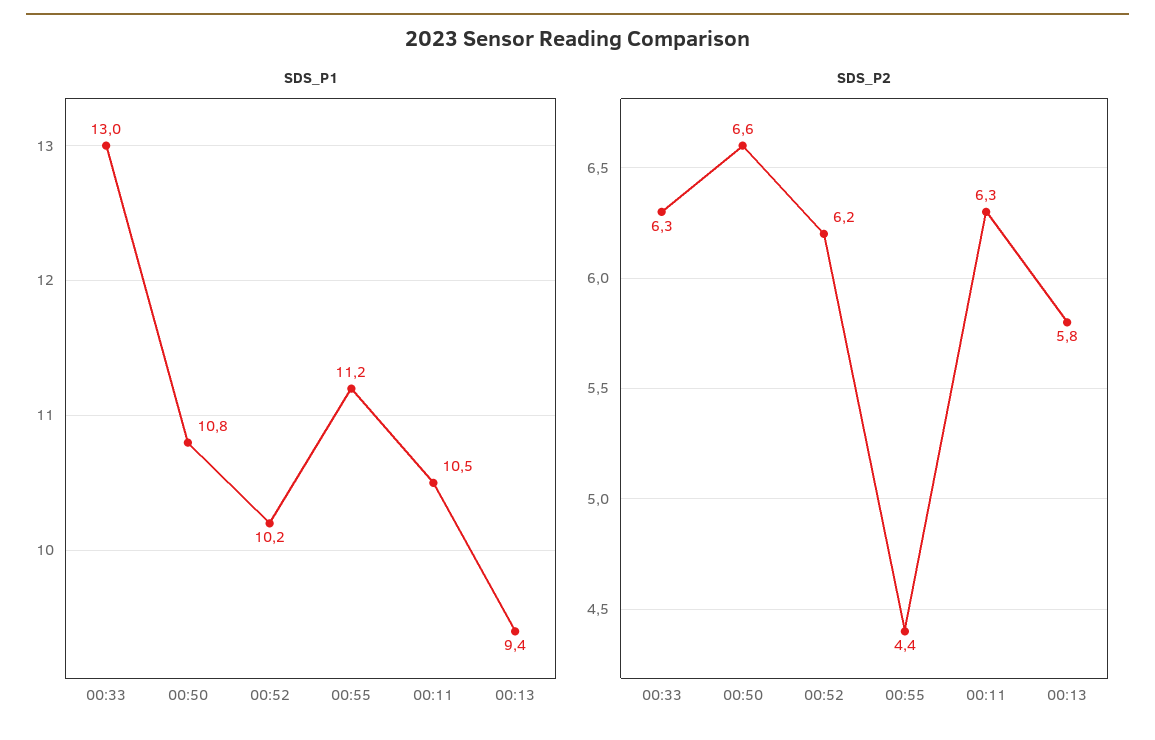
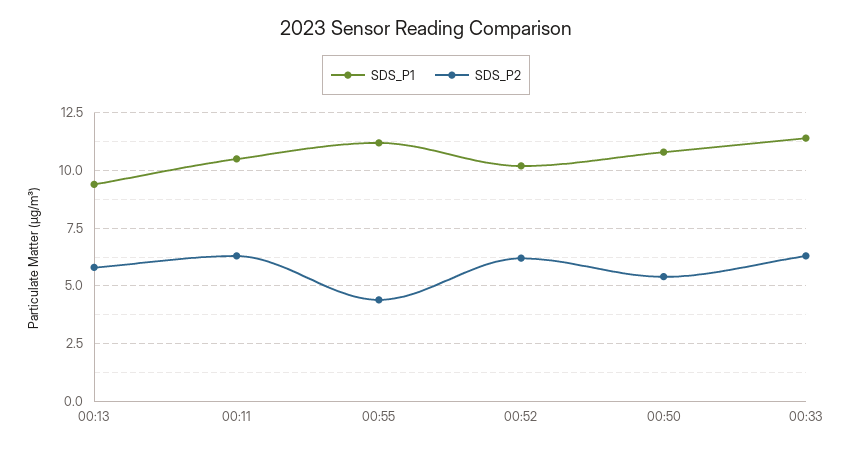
  {
    "SDS_P1": {
-     "00:33": 13,
+     "00:33": 11.5,
      "00:50": 10.8,
      "00:52": 10.2,
      "00:55": 11.2,
      "00:11": 10.5,
      "00:13": 9.4
    },
    "SDS_P2": {
      "00:33": 6.3,
-     "00:50": 6.6,
+     "00:50": 5.5,
      "00:52": 6.2,
      "00:55": 4.4,
      "00:11": 6.3,
      "00:13": 5.8
    }
  }

